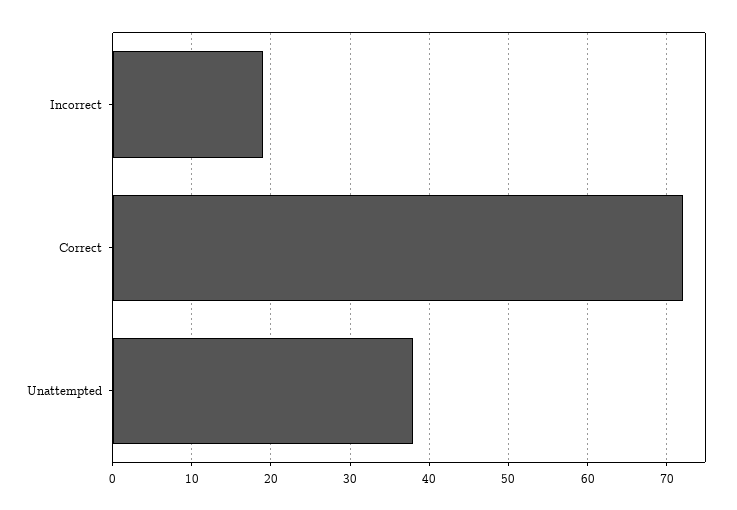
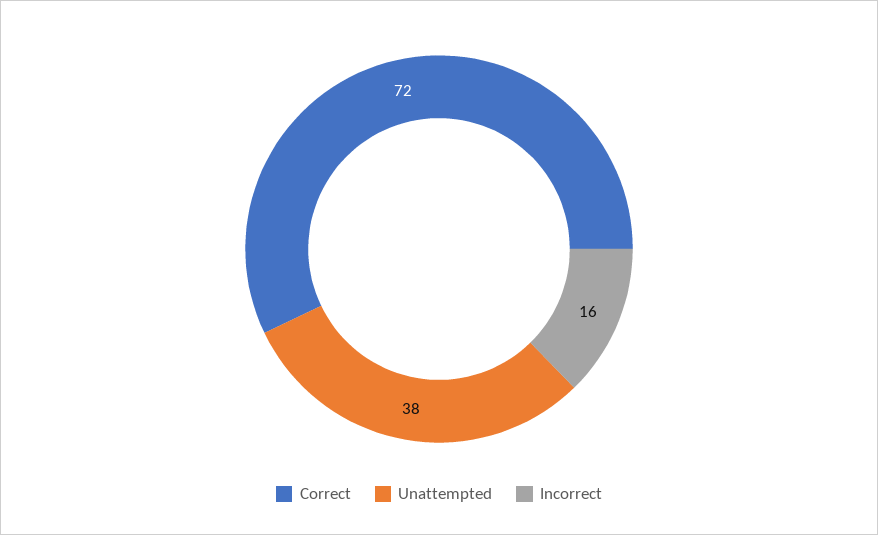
  {
-   "Incorrect": 19,
+   "Incorrect": 16,
    "Correct": 72,
    "Unattempted": 38
  }

